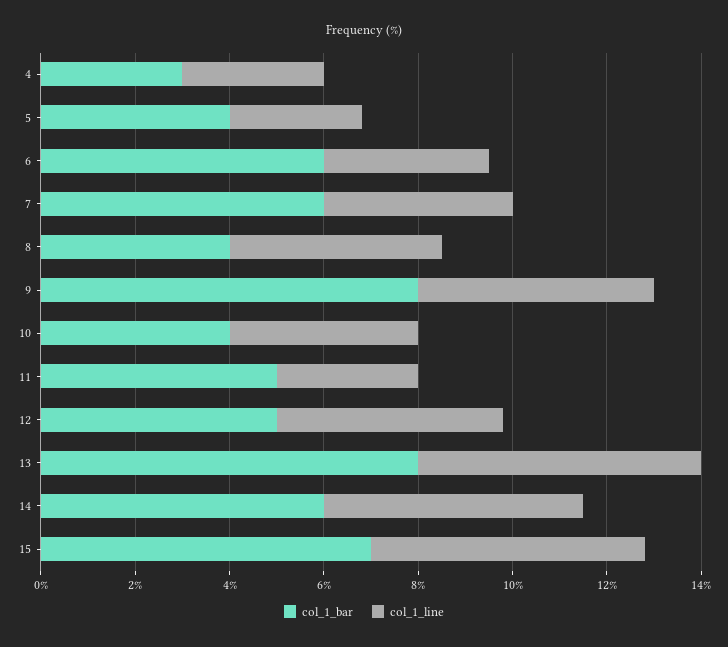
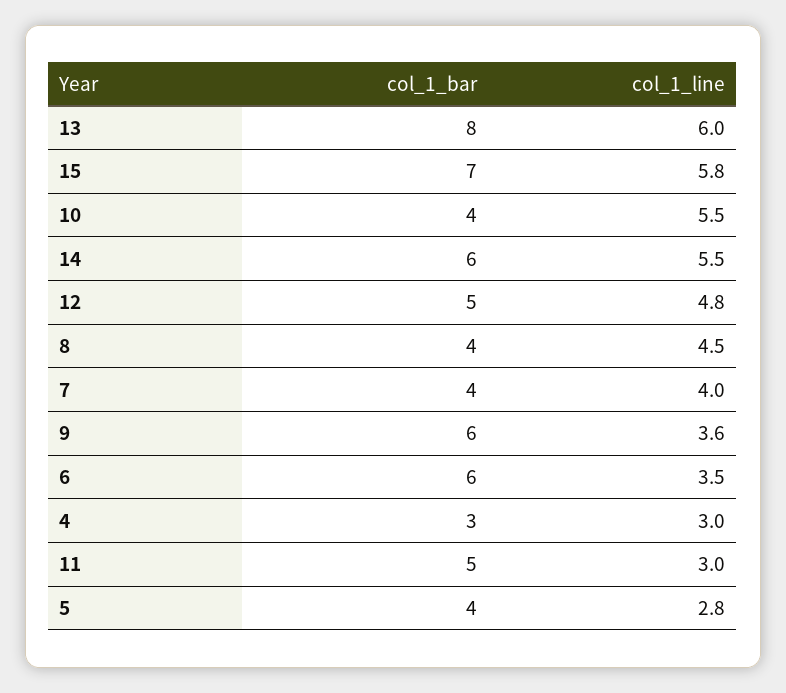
  {
    "col_1_bar": {
      "4": 3,
      "5": 4,
      "6": 6,
-     "7": 6,
+     "7": 4,
      "8": 4,
-     "9": 8,
+     "9": 6,
      "10": 4,
      "11": 5,
      "12": 5,
      "13": 8,
      "14": 6,
      "15": 7
    },
    "col_1_line": {
      "4": 3,
      "5": 2.8,
      "6": 3.5,
      "7": 4,
      "8": 4.5,
-     "9": 5,
+     "9": 3.6,
-     "10": 4,
+     "10": 5.5,
      "11": 3,
      "12": 4.8,
      "13": 6,
      "14": 5.5,
      "15": 5.8
    }
  }

